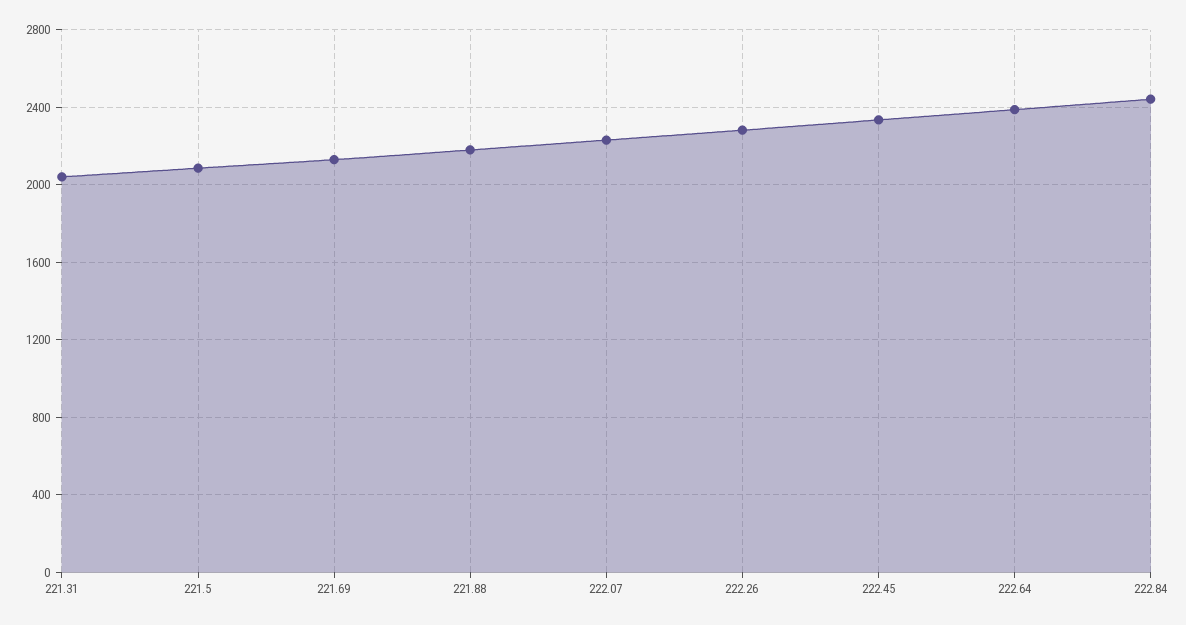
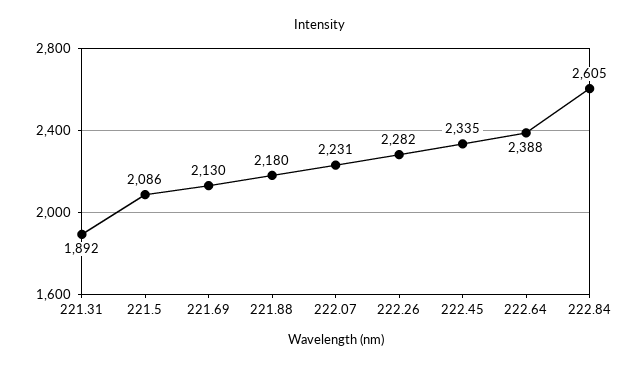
  {
-   "221.31": 2050,
+   "221.31": 1892,
    "221.5": 2086,
    "221.69": 2130,
    "221.88": 2180,
    "222.07": 2231,
    "222.26": 2282,
    "222.45": 2335,
    "222.64": 2388,
-   "222.84": 2450
+   "222.84": 2605
  }

